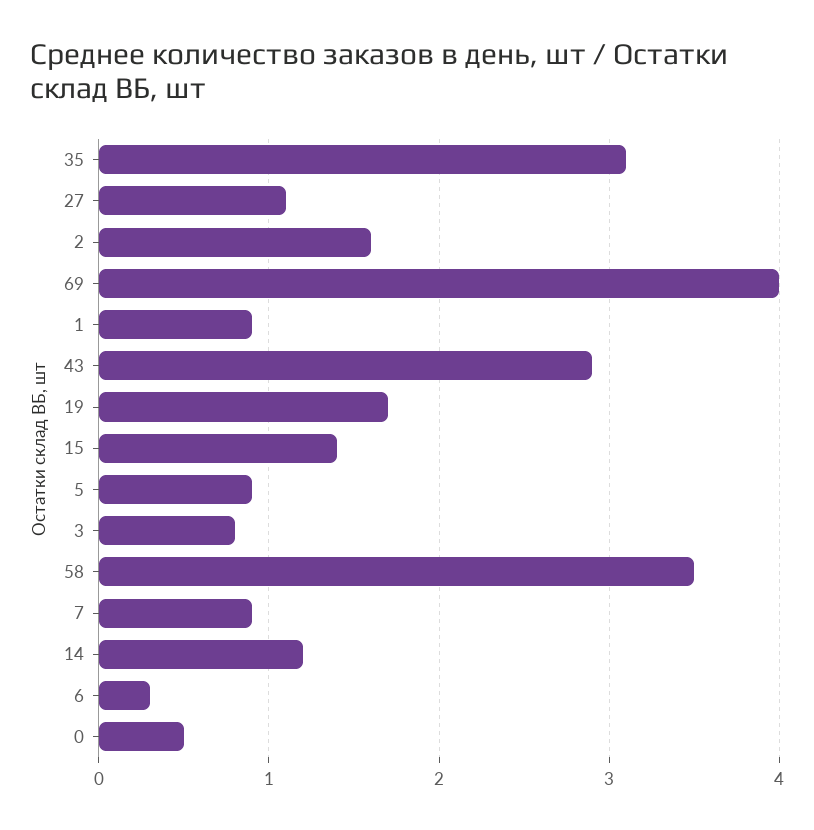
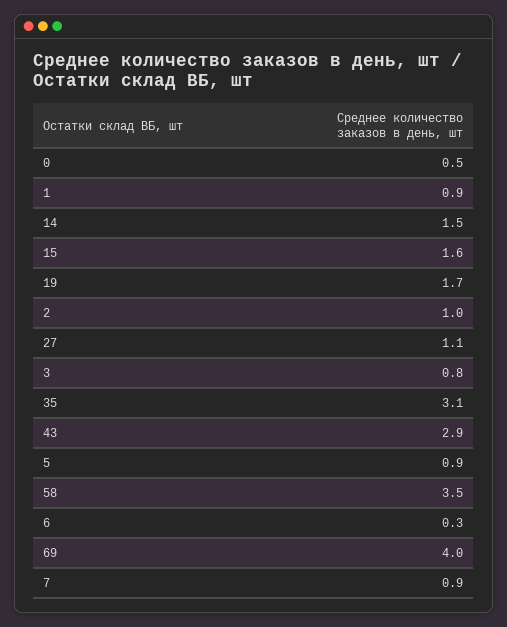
  {
    "35": 3.1,
    "27": 1.1,
-   "2": 1.6,
+   "2": 1,
    "69": 4,
    "1": 0.9,
    "43": 2.9,
    "19": 1.7,
-   "15": 1.4,
+   "15": 1.6,
    "5": 0.9,
    "3": 0.8,
    "58": 3.5,
    "7": 0.9,
-   "14": 1.2,
+   "14": 1.5,
    "6": 0.3,
    "0": 0.5
  }

